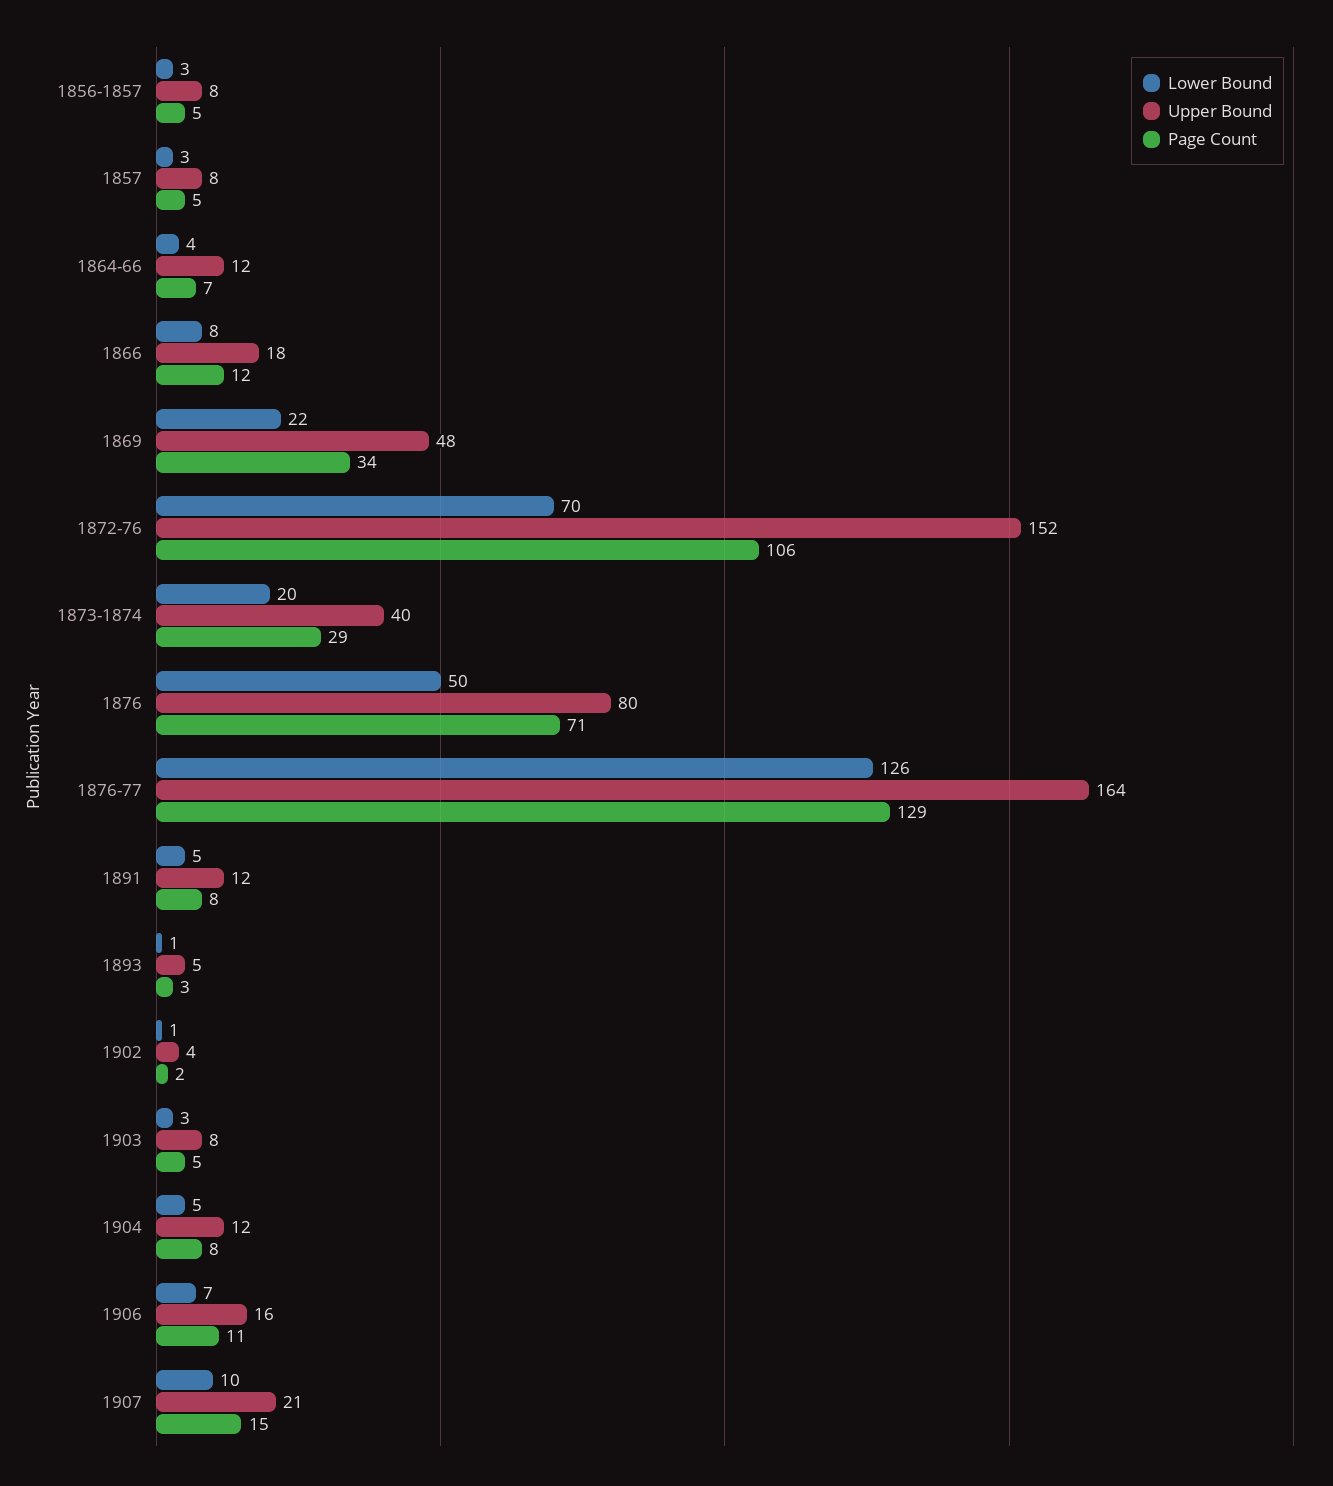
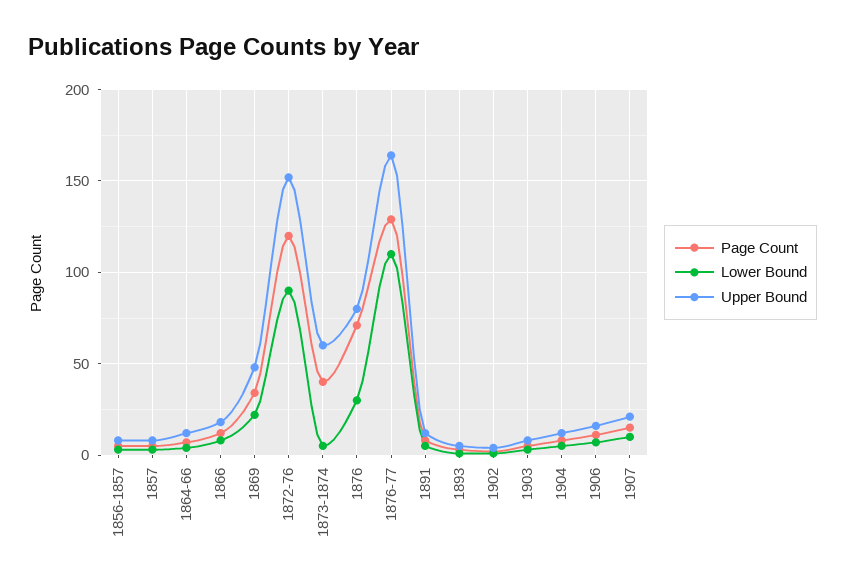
  {
    "Lower Bound": {
      "1856-1857": 3,
      "1857": 3,
      "1864-66": 4,
      "1866": 8,
      "1869": 22,
-     "1872-76": 70,
+     "1872-76": 90,
-     "1873-1874": 20,
+     "1873-1874": 5,
-     "1876": 50,
+     "1876": 30,
-     "1876-77": 126,
+     "1876-77": 110,
      "1891": 5,
      "1893": 1,
      "1902": 1,
      "1903": 3,
      "1904": 5,
      "1906": 7,
      "1907": 10
    },
    "Upper Bound": {
      "1856-1857": 8,
      "1857": 8,
      "1864-66": 12,
      "1866": 18,
      "1869": 48,
      "1872-76": 152,
-     "1873-1874": 40,
+     "1873-1874": 60,
      "1876": 80,
      "1876-77": 164,
      "1891": 12,
      "1893": 5,
      "1902": 4,
      "1903": 8,
      "1904": 12,
      "1906": 16,
      "1907": 21
    },
    "Page Count": {
      "1856-1857": 5,
      "1857": 5,
      "1864-66": 7,
      "1866": 12,
      "1869": 34,
-     "1872-76": 106,
+     "1872-76": 120,
-     "1873-1874": 29,
+     "1873-1874": 40,
      "1876": 71,
      "1876-77": 129,
      "1891": 8,
      "1893": 3,
      "1902": 2,
      "1903": 5,
      "1904": 8,
      "1906": 11,
      "1907": 15
    }
  }

